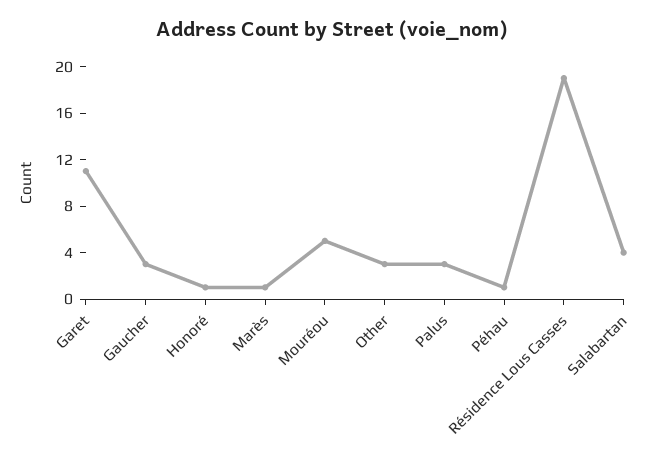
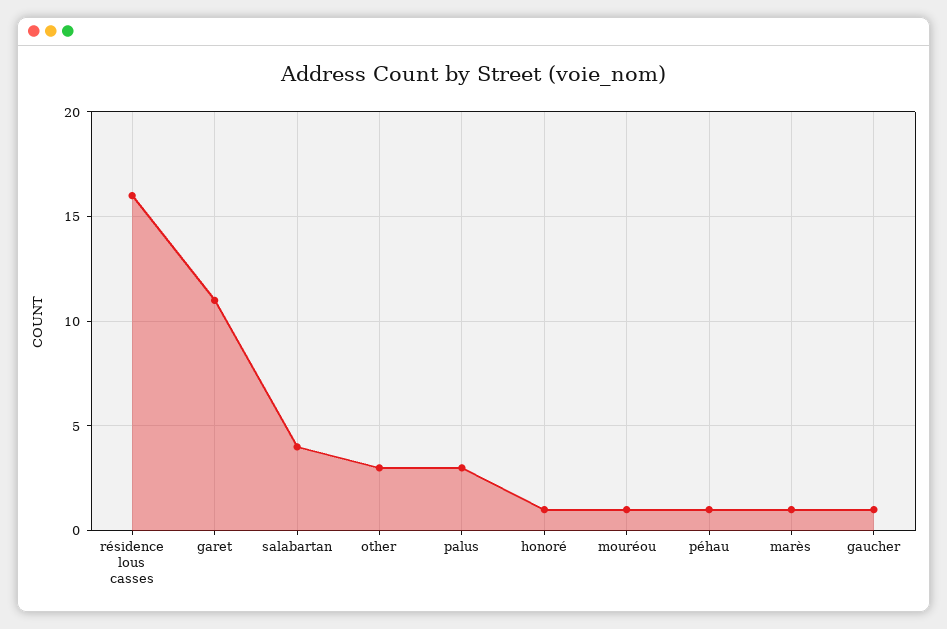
  {
    "Garet": 11,
-   "Gaucher": 3,
+   "Gaucher": 1,
    "Honoré": 1,
    "Marès": 1,
-   "Mouréou": 5,
+   "Mouréou": 1,
    "Other": 3,
    "Palus": 3,
    "Péhau": 1,
-   "Résidence Lous Casses": 19,
+   "Résidence Lous Casses": 16,
    "Salabartan": 4
  }

